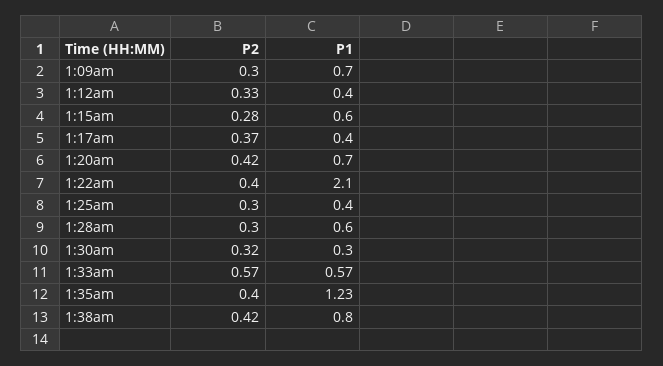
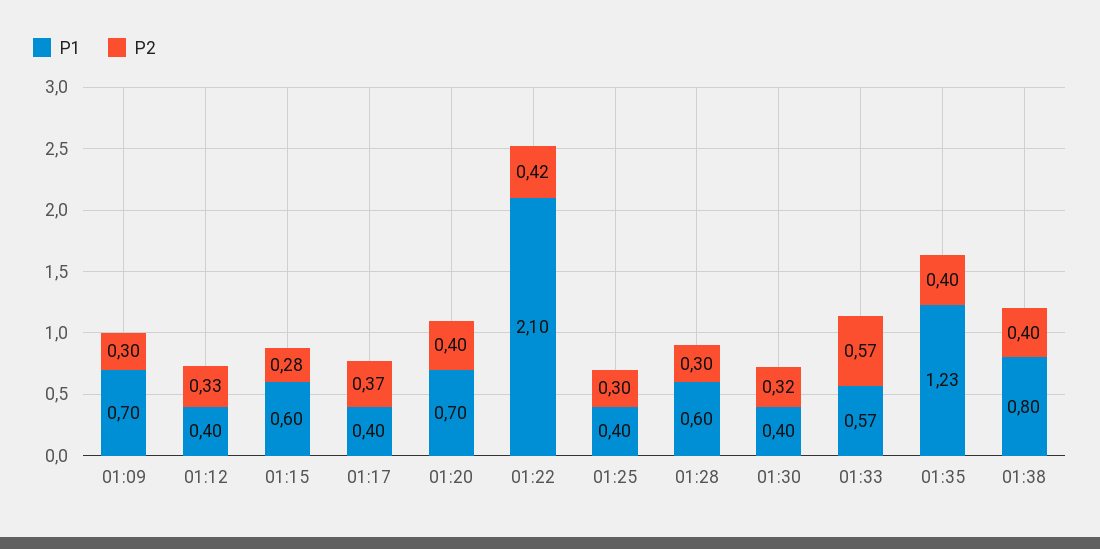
  {
    "P2": {
      "1:09am": 0.3,
      "1:12am": 0.33,
      "1:15am": 0.28,
      "1:17am": 0.37,
-     "1:20am": 0.42,
+     "1:20am": 0.4,
-     "1:22am": 0.4,
+     "1:22am": 0.42,
      "1:25am": 0.3,
      "1:28am": 0.3,
      "1:30am": 0.32,
      "1:33am": 0.57,
      "1:35am": 0.4,
-     "1:38am": 0.42
+     "1:38am": 0.4
    },
    "P1": {
      "1:09am": 0.7,
      "1:12am": 0.4,
      "1:15am": 0.6,
      "1:17am": 0.4,
      "1:20am": 0.7,
      "1:22am": 2.1,
      "1:25am": 0.4,
      "1:28am": 0.6,
-     "1:30am": 0.3,
+     "1:30am": 0.4,
      "1:33am": 0.57,
      "1:35am": 1.23,
      "1:38am": 0.8
    }
  }

